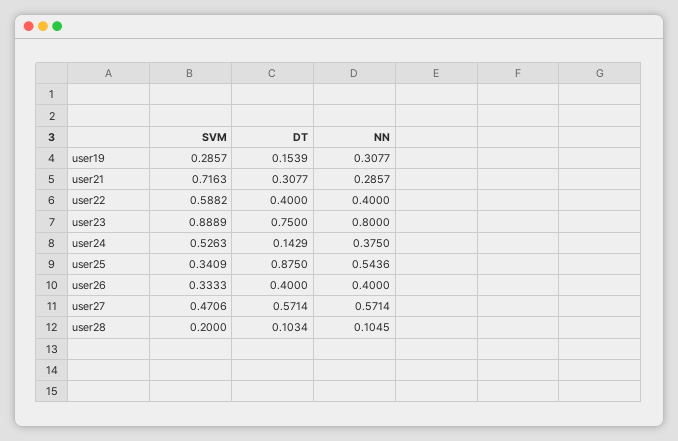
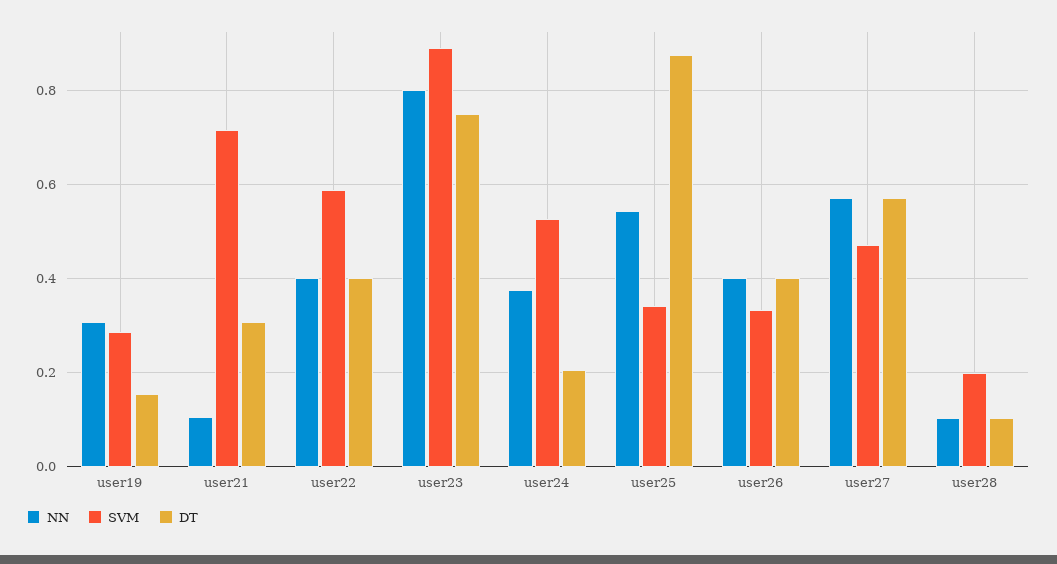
  {
    "SVM": {
      "user19": 0.2857,
      "user21": 0.7163,
      "user22": 0.5882,
      "user23": 0.8889,
      "user24": 0.5263,
      "user25": 0.3409,
      "user26": 0.3333,
      "user27": 0.4706,
      "user28": 0.2
    },
    "DT": {
      "user19": 0.1539,
      "user21": 0.3077,
      "user22": 0.4,
      "user23": 0.75,
-     "user24": 0.1429,
+     "user24": 0.2,
      "user25": 0.875,
      "user26": 0.4,
      "user27": 0.5714,
      "user28": 0.1034
    },
    "NN": {
      "user19": 0.3077,
-     "user21": 0.2857,
+     "user21": 0.1,
      "user22": 0.4,
      "user23": 0.8,
      "user24": 0.375,
      "user25": 0.5436,
      "user26": 0.4,
      "user27": 0.5714,
      "user28": 0.1045
    }
  }

